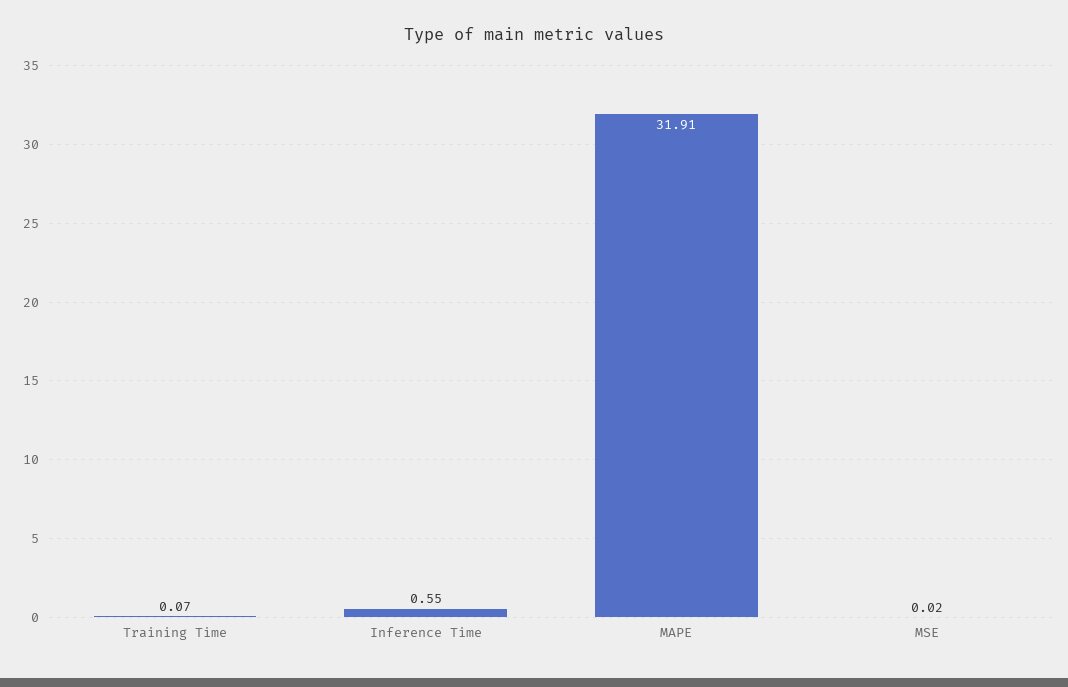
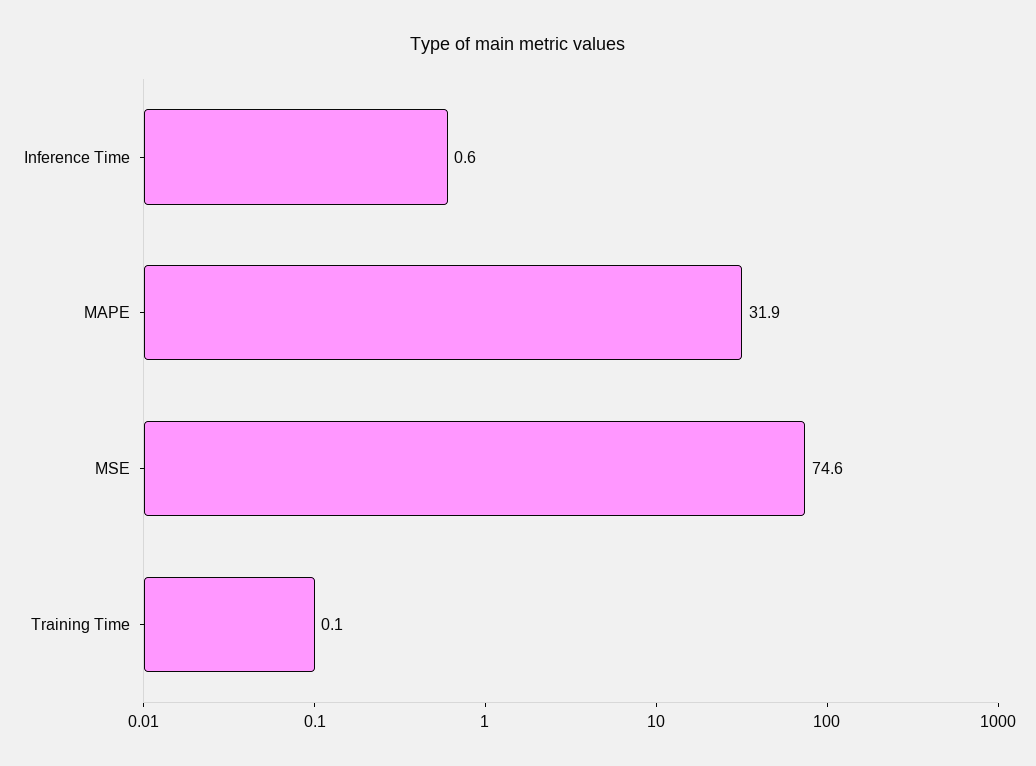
  {
    "Training Time": 0.07,
    "Inference Time": 0.55,
    "MAPE": 31.91,
-   "MSE": 0.02
+   "MSE": 74.6
  }

